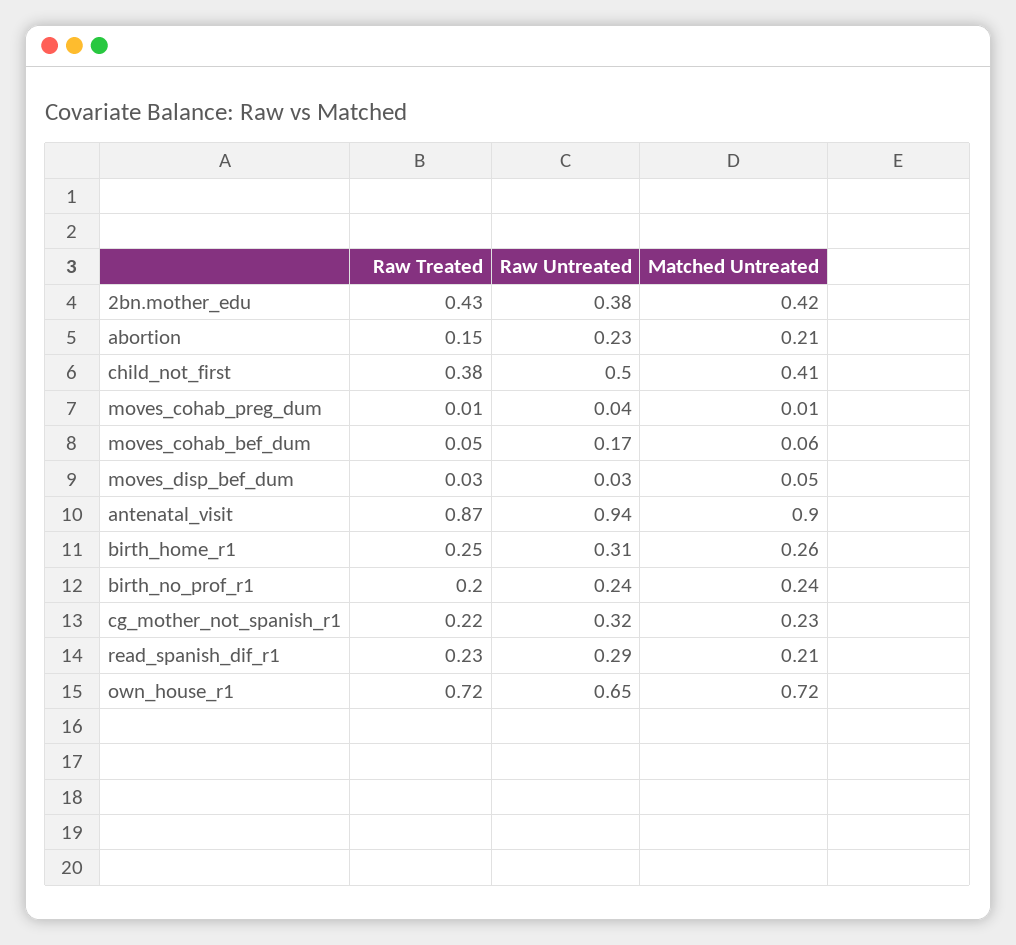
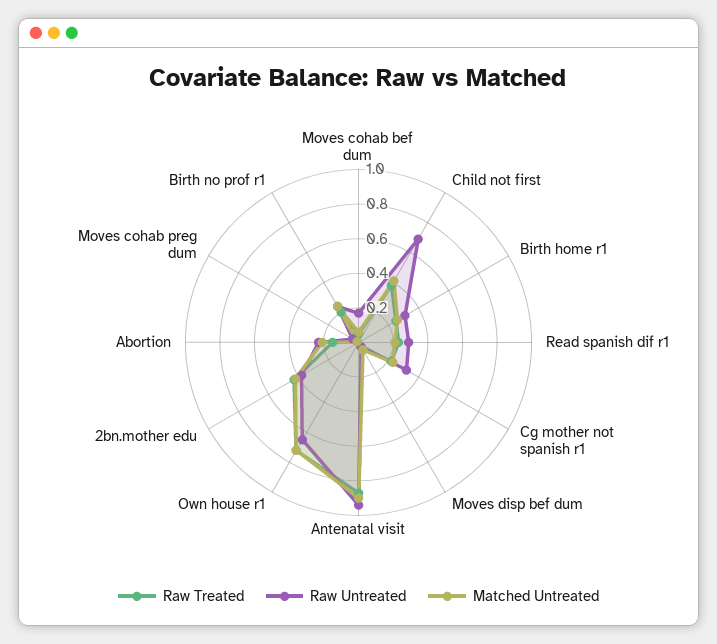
  {
    "Raw Treated": {
      "2bn.mother_edu": 0.43,
      "abortion": 0.15,
      "child_not_first": 0.38,
      "moves_cohab_preg_dum": 0.01,
      "moves_cohab_bef_dum": 0.05,
      "moves_disp_bef_dum": 0.03,
      "antenatal_visit": 0.87,
      "birth_home_r1": 0.25,
      "birth_no_prof_r1": 0.2,
      "cg_mother_not_spanish_r1": 0.22,
      "read_spanish_dif_r1": 0.23,
      "own_house_r1": 0.72
    },
    "Raw Untreated": {
      "2bn.mother_edu": 0.38,
      "abortion": 0.23,
-     "child_not_first": 0.5,
+     "child_not_first": 0.7,
      "moves_cohab_preg_dum": 0.04,
      "moves_cohab_bef_dum": 0.17,
      "moves_disp_bef_dum": 0.03,
      "antenatal_visit": 0.94,
      "birth_home_r1": 0.31,
      "birth_no_prof_r1": 0.24,
      "cg_mother_not_spanish_r1": 0.32,
      "read_spanish_dif_r1": 0.29,
      "own_house_r1": 0.65
    },
    "Matched Untreated": {
      "2bn.mother_edu": 0.42,
      "abortion": 0.21,
      "child_not_first": 0.41,
      "moves_cohab_preg_dum": 0.01,
      "moves_cohab_bef_dum": 0.06,
      "moves_disp_bef_dum": 0.05,
      "antenatal_visit": 0.9,
      "birth_home_r1": 0.26,
      "birth_no_prof_r1": 0.24,
      "cg_mother_not_spanish_r1": 0.23,
      "read_spanish_dif_r1": 0.21,
      "own_house_r1": 0.72
    }
  }

